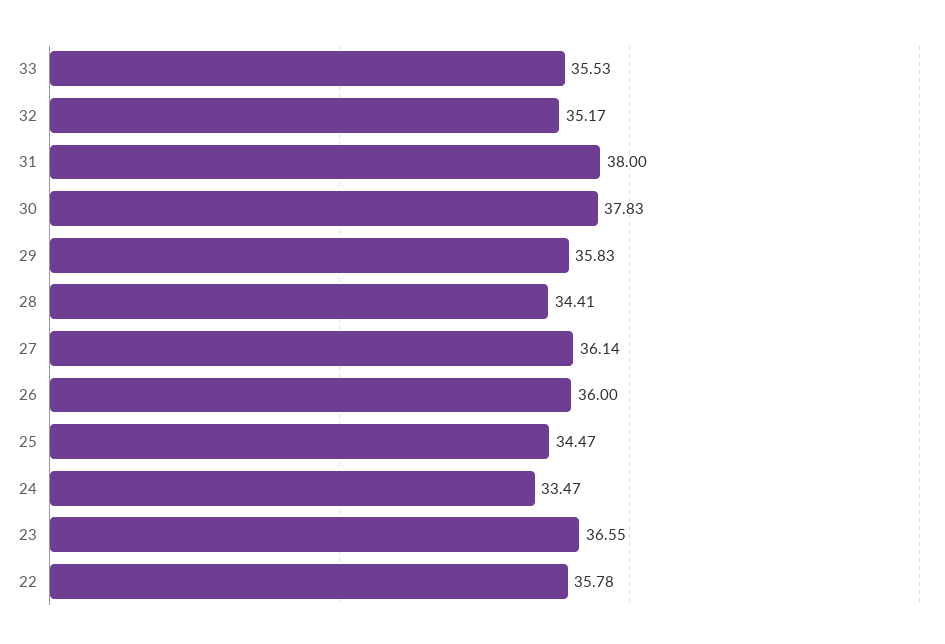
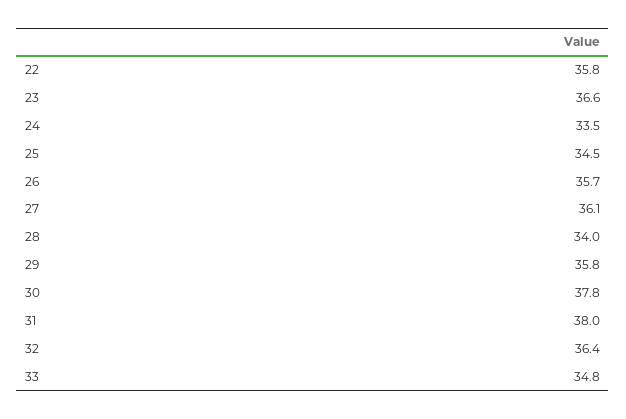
  {
-   "33": 35.53,
+   "33": 34.8,
-   "32": 35.17,
+   "32": 36.4,
    "31": 38,
    "30": 37.83,
    "29": 35.83,
-   "28": 34.41,
+   "28": 34,
    "27": 36.14,
-   "26": 36,
+   "26": 35.7,
    "25": 34.47,
    "24": 33.47,
    "23": 36.55,
    "22": 35.78
  }

